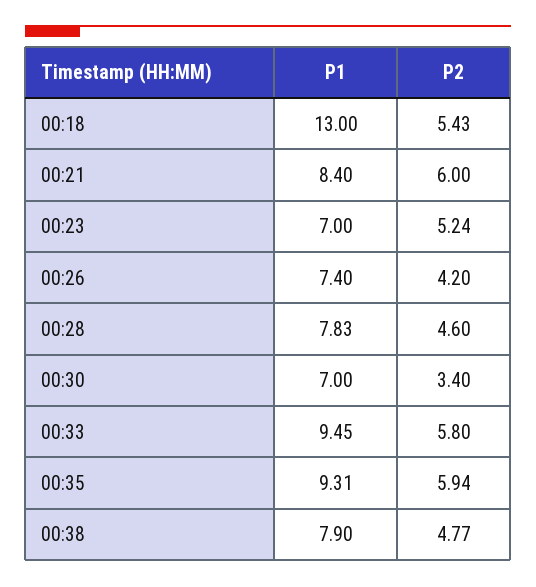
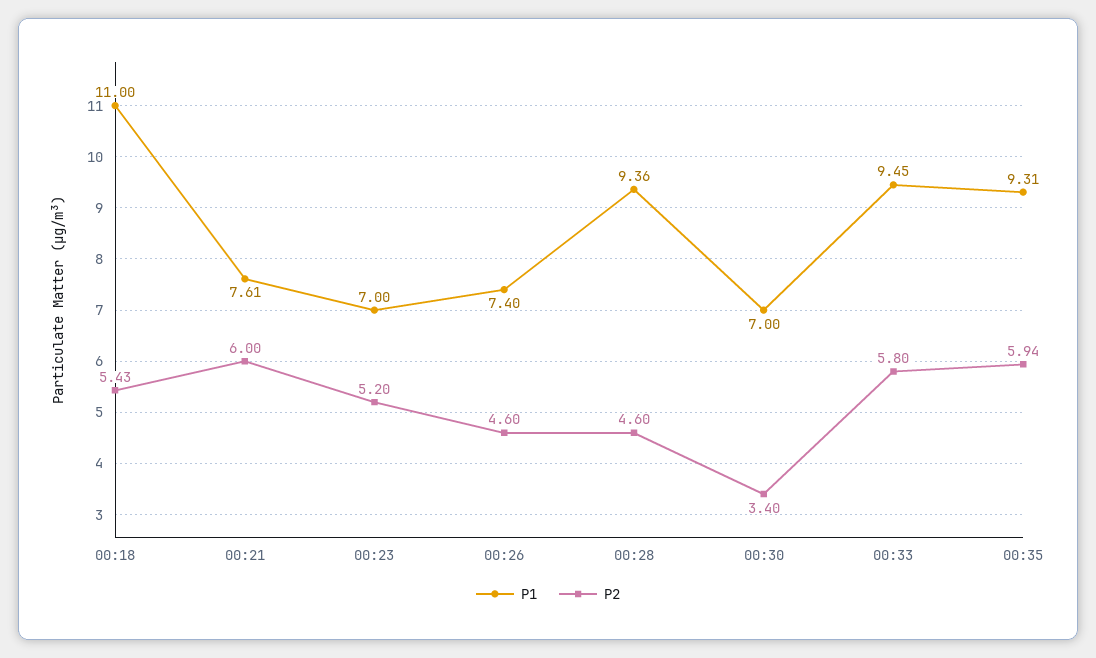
  {
    "P1": {
-     "00:18": 13,
+     "00:18": 11,
-     "00:21": 8.4,
+     "00:21": 7.61,
      "00:23": 7,
      "00:26": 7.4,
-     "00:28": 7.83,
+     "00:28": 9.36,
      "00:30": 7,
      "00:33": 9.45,
-     "00:35": 9.31,
+     "00:35": 9.31
-     "00:38": 7.9
    },
    "P2": {
      "00:18": 5.43,
      "00:21": 6,
-     "00:23": 5.24,
+     "00:23": 5.2,
-     "00:26": 4.2,
+     "00:26": 4.6,
      "00:28": 4.6,
      "00:30": 3.4,
      "00:33": 5.8,
-     "00:35": 5.94,
+     "00:35": 5.94
-     "00:38": 4.77
    }
  }

